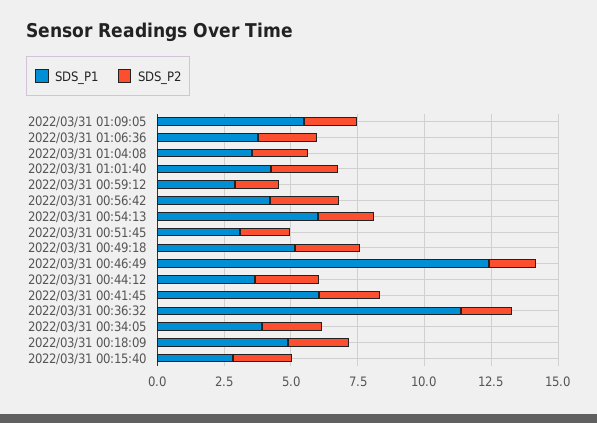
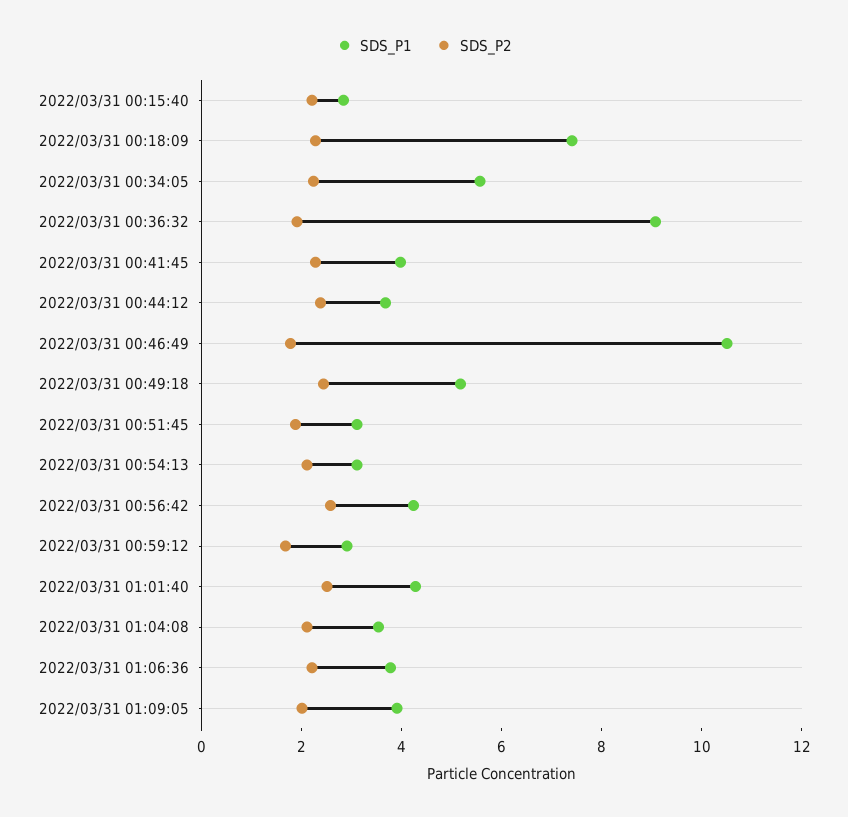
  {
    "SDS_P1": {
-     "2022/03/31 01:09:05": 5.5,
+     "2022/03/31 01:09:05": 4,
      "2022/03/31 01:06:36": 4,
      "2022/03/31 01:04:08": 3.5,
      "2022/03/31 01:01:40": 4.5,
      "2022/03/31 00:59:12": 3,
      "2022/03/31 00:56:42": 4,
-     "2022/03/31 00:54:13": 6,
+     "2022/03/31 00:54:13": 3,
      "2022/03/31 00:51:45": 3,
      "2022/03/31 00:49:18": 5,
-     "2022/03/31 00:46:49": 12.5,
+     "2022/03/31 00:46:49": 10.5,
      "2022/03/31 00:44:12": 3.5,
-     "2022/03/31 00:41:45": 6,
+     "2022/03/31 00:41:45": 4,
-     "2022/03/31 00:36:32": 11.5,
+     "2022/03/31 00:36:32": 9,
-     "2022/03/31 00:34:05": 4,
+     "2022/03/31 00:34:05": 5.5,
-     "2022/03/31 00:18:09": 5,
+     "2022/03/31 00:18:09": 7.5,
      "2022/03/31 00:15:40": 3
    },
    "SDS_P2": {
      "2022/03/31 01:09:05": 2,
      "2022/03/31 01:06:36": 2,
      "2022/03/31 01:04:08": 2,
      "2022/03/31 01:01:40": 2.5,
      "2022/03/31 00:59:12": 1.5,
      "2022/03/31 00:56:42": 2.5,
      "2022/03/31 00:54:13": 2,
      "2022/03/31 00:51:45": 2,
      "2022/03/31 00:49:18": 2.5,
      "2022/03/31 00:46:49": 2,
      "2022/03/31 00:44:12": 2.5,
      "2022/03/31 00:41:45": 2.5,
      "2022/03/31 00:36:32": 2,
      "2022/03/31 00:34:05": 2,
      "2022/03/31 00:18:09": 2.5,
      "2022/03/31 00:15:40": 2
    }
  }

